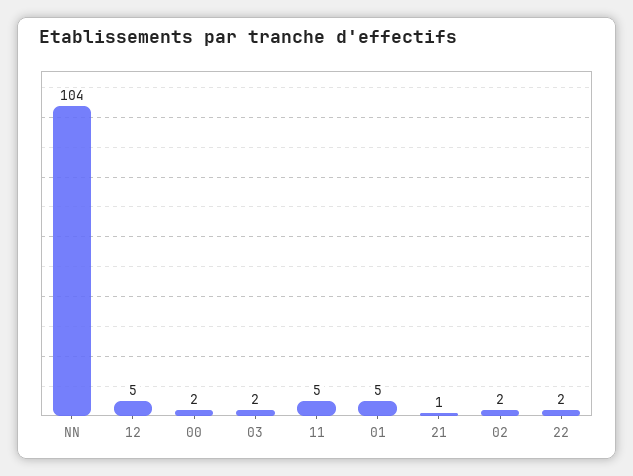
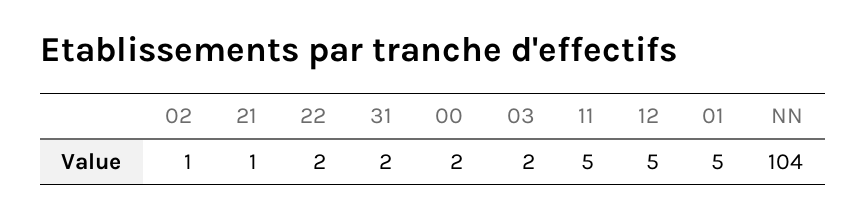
  {
    "NN": 104,
    "12": 5,
    "00": 2,
    "03": 2,
    "11": 5,
    "01": 5,
    "21": 1,
-   "02": 2,
+   "02": 1,
-   "22": 2
+   "22": 2,
+   "31": 2
  }

